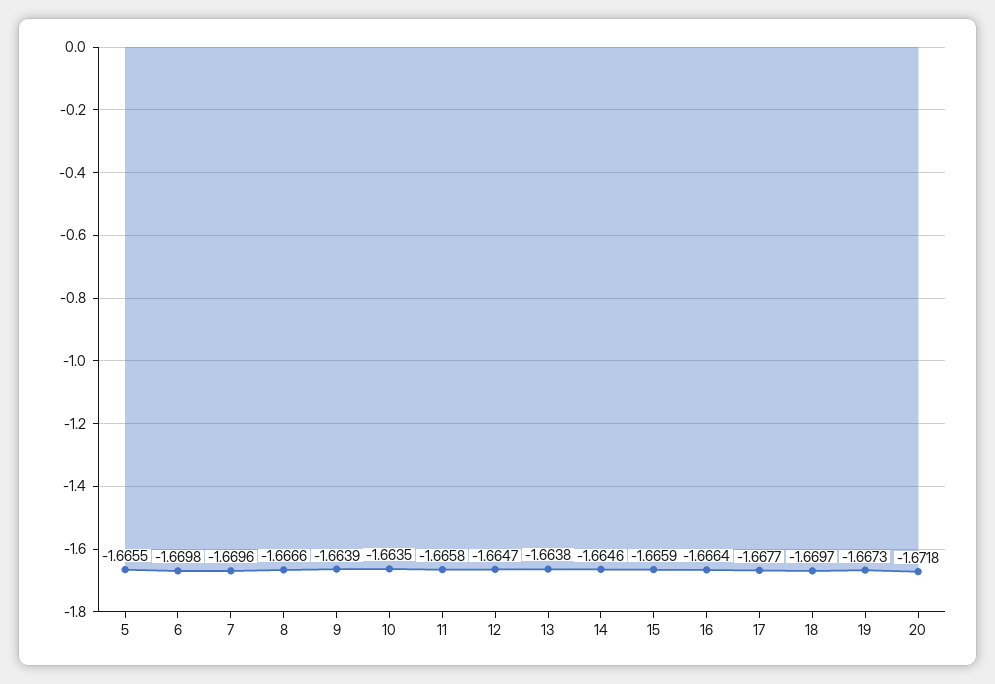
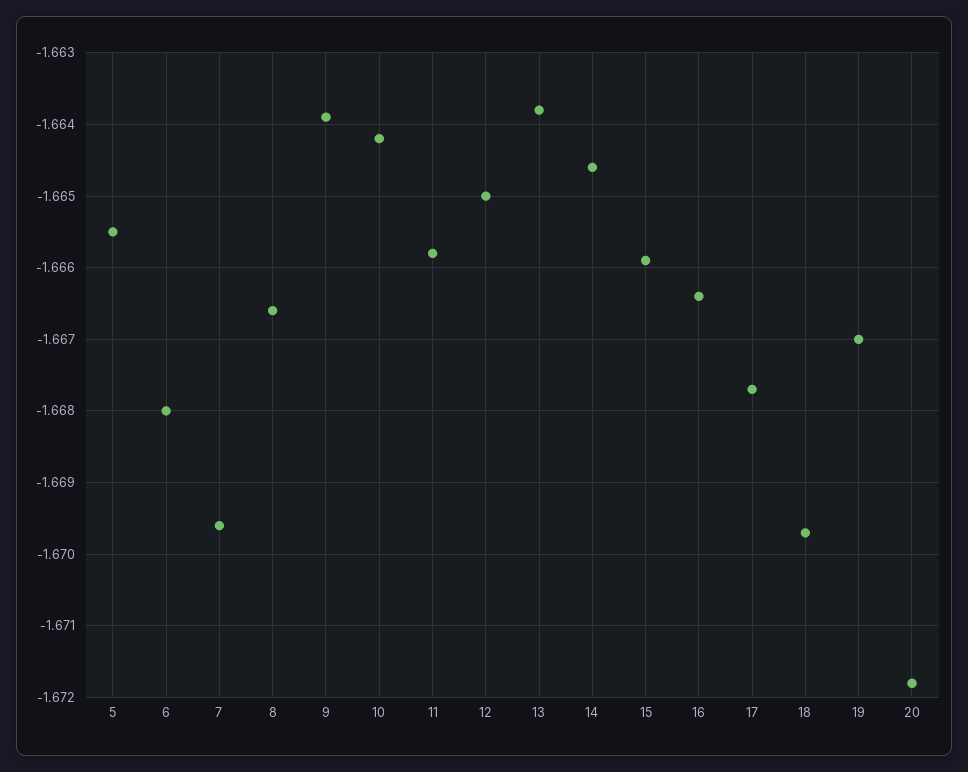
  {
    "5": -1.6655,
-   "6": -1.6698,
+   "6": -1.668,
    "7": -1.6696,
    "8": -1.6666,
    "9": -1.6639,
-   "10": -1.6635,
+   "10": -1.6642,
    "11": -1.6658,
-   "12": -1.6647,
+   "12": -1.665,
    "13": -1.6638,
    "14": -1.6646,
    "15": -1.6659,
    "16": -1.6664,
    "17": -1.6677,
    "18": -1.6697,
-   "19": -1.6673,
+   "19": -1.667,
    "20": -1.6718
  }

